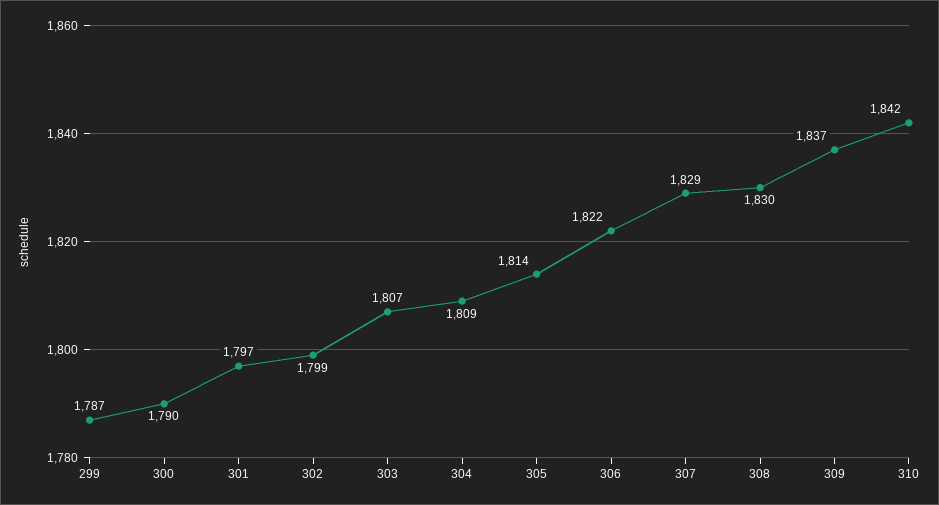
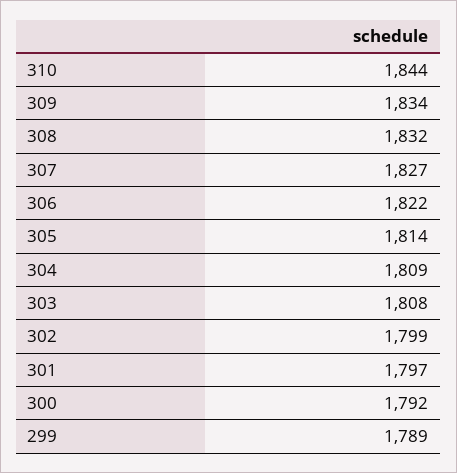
  {
-   "299": 1787,
+   "299": 1789,
-   "300": 1790,
+   "300": 1792,
    "301": 1797,
    "302": 1799,
-   "303": 1807,
+   "303": 1808,
    "304": 1809,
    "305": 1814,
    "306": 1822,
-   "307": 1829,
+   "307": 1827,
-   "308": 1830,
+   "308": 1832,
-   "309": 1837,
+   "309": 1834,
-   "310": 1842
+   "310": 1844
  }

